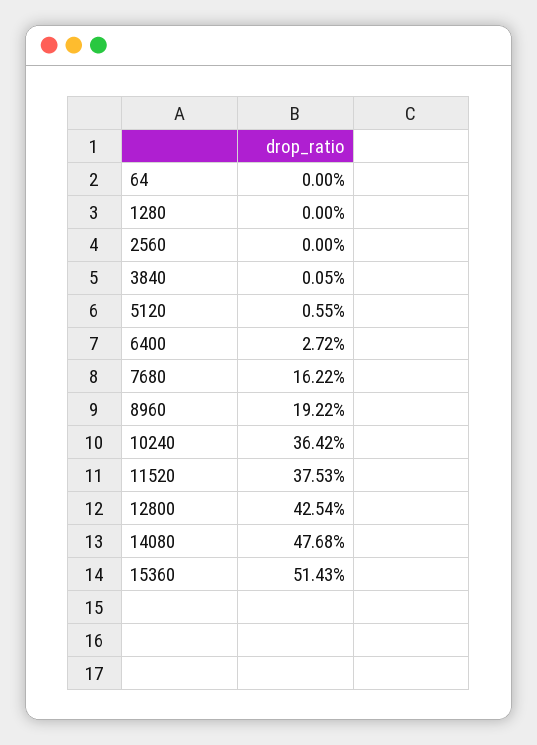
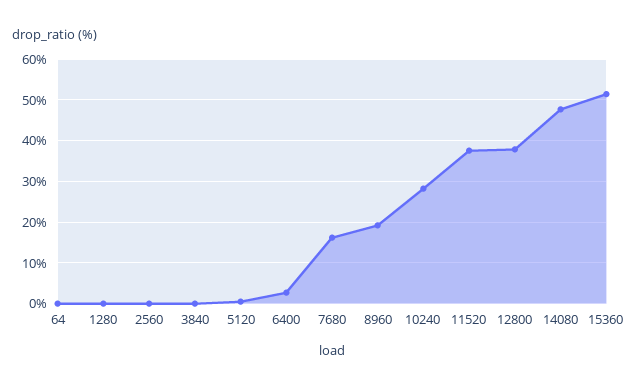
  {
    "64": 0,
    "1280": 0,
    "2560": 0,
    "3840": 0.05,
    "5120": 0.55,
    "6400": 2.72,
    "7680": 16.22,
    "8960": 19.22,
-   "10240": 36.42,
+   "10240": 28,
    "11520": 37.53,
-   "12800": 42.54,
+   "12800": 38,
    "14080": 47.68,
    "15360": 51.43
  }

